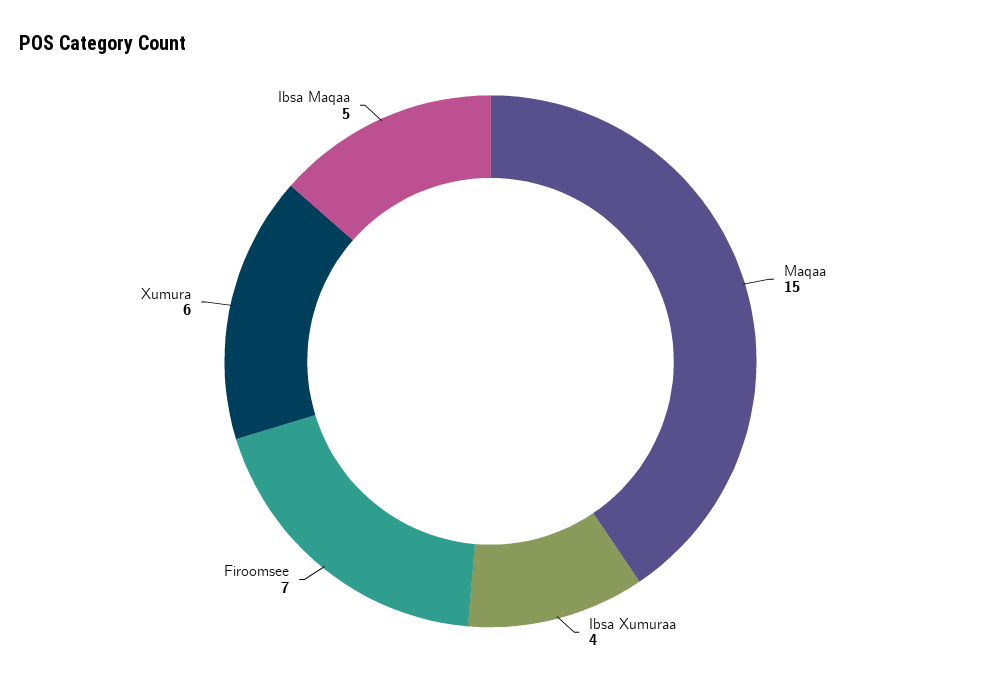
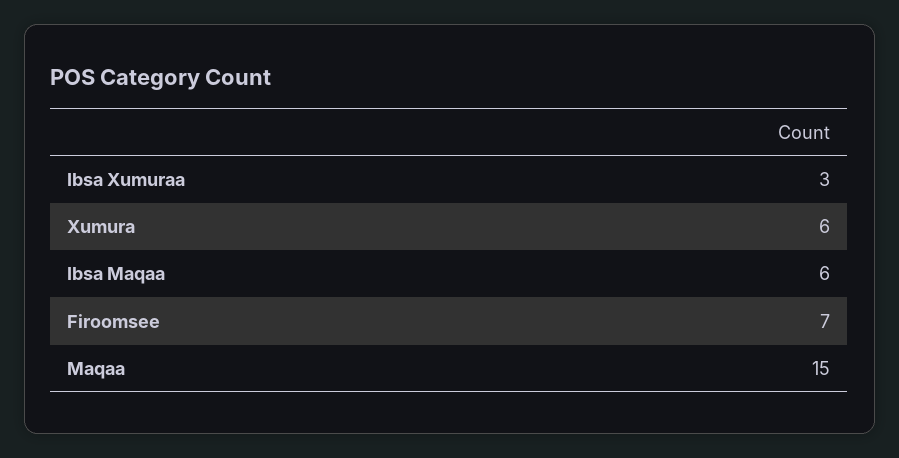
  {
    "Maqaa": 15,
-   "Ibsa Xumuraa": 4,
+   "Ibsa Xumuraa": 3,
    "Firoomsee": 7,
    "Xumura": 6,
-   "Ibsa Maqaa": 5
+   "Ibsa Maqaa": 6
  }

